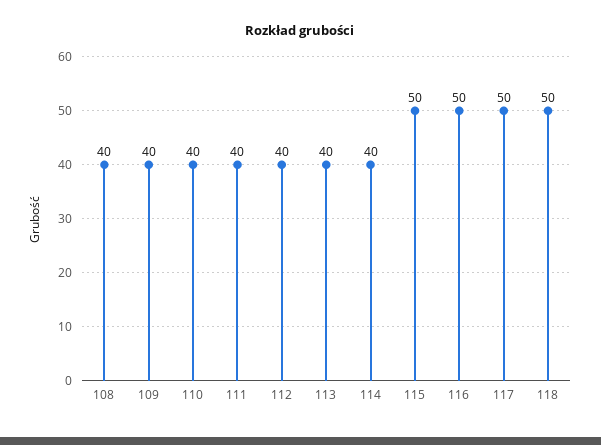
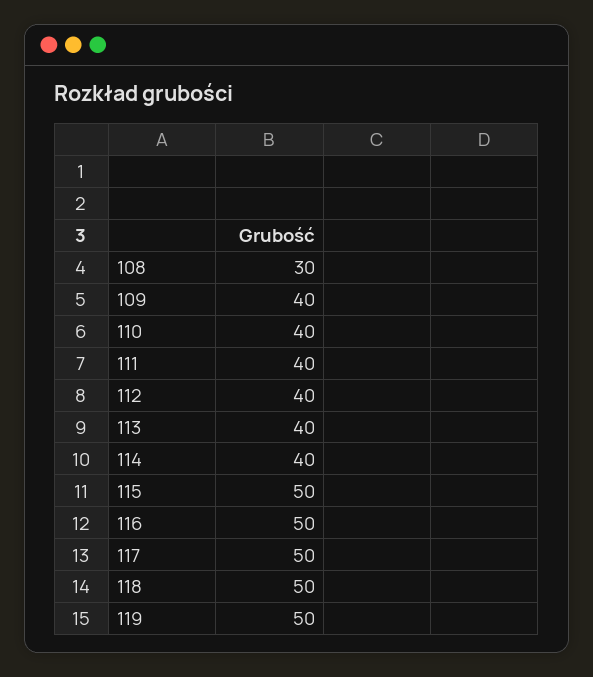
  {
-   "108": 40,
+   "108": 30,
    "109": 40,
    "110": 40,
    "111": 40,
    "112": 40,
    "113": 40,
    "114": 40,
    "115": 50,
    "116": 50,
    "117": 50,
-   "118": 50
+   "118": 50,
+   "119": 50
  }

